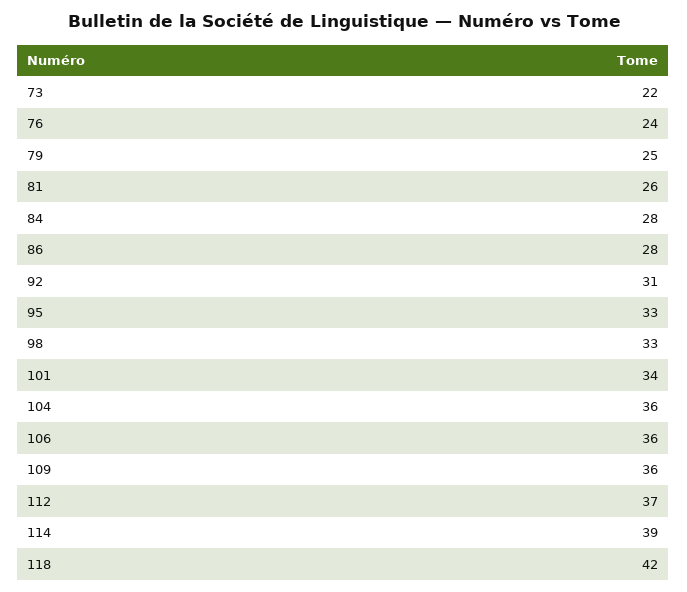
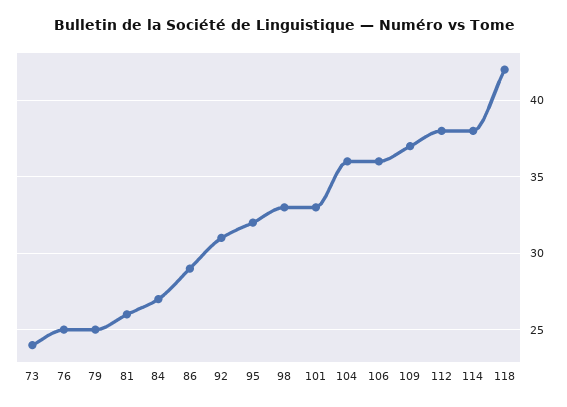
  {
-   "73": 22,
+   "73": 24,
-   "76": 24,
+   "76": 25,
    "79": 25,
    "81": 26,
-   "84": 28,
+   "84": 27,
-   "86": 28,
+   "86": 29,
    "92": 31,
-   "95": 33,
+   "95": 32,
    "98": 33,
-   "101": 34,
+   "101": 33,
    "104": 36,
    "106": 36,
-   "109": 36,
+   "109": 37,
-   "112": 37,
+   "112": 38,
-   "114": 39,
+   "114": 38,
    "118": 42
  }

